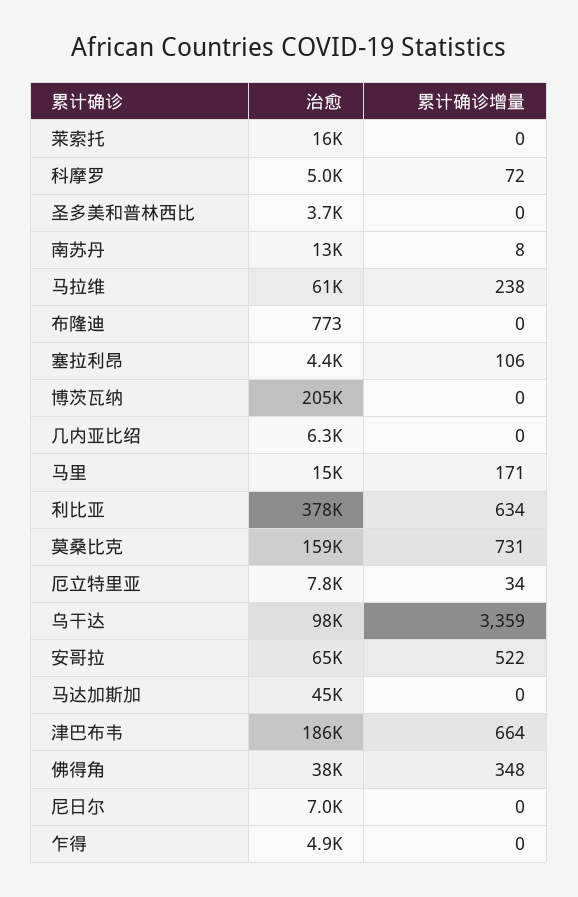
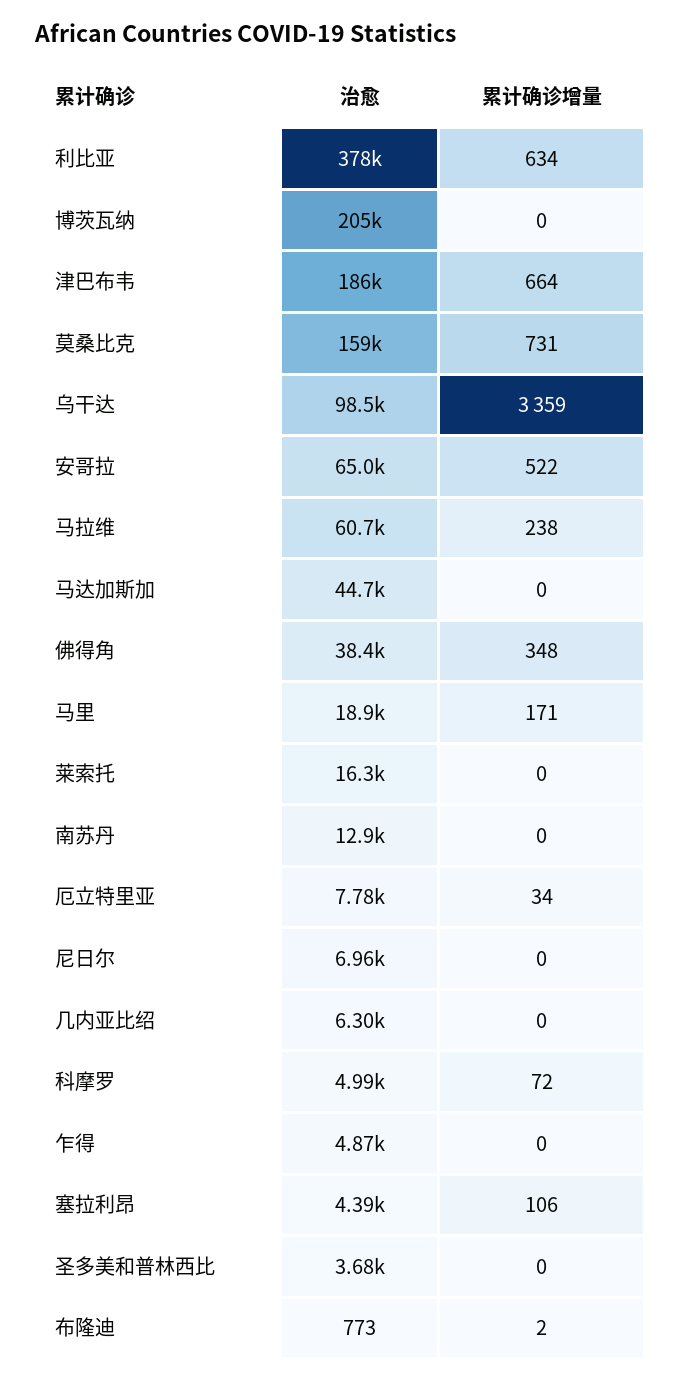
  {
    "治愈": {
      "莱索托": 16300,
      "科摩罗": 4990,
      "圣多美和普林西比": 3680,
      "南苏丹": 12900,
      "马拉维": 60700,
      "布隆迪": 773,
      "塞拉利昂": 4390,
      "博茨瓦纳": 205000,
      "几内亚比绍": 6300,
-     "马里": 15000,
+     "马里": 18900,
      "利比亚": 378000,
      "莫桑比克": 159000,
      "厄立特里亚": 7780,
      "乌干达": 98500,
      "安哥拉": 65000,
      "马达加斯加": 44700,
      "津巴布韦": 186000,
      "佛得角": 38400,
      "尼日尔": 6960,
      "乍得": 4870
    },
    "累计确诊增量": {
      "莱索托": 0,
      "科摩罗": 72,
      "圣多美和普林西比": 0,
-     "南苏丹": 8,
+     "南苏丹": 0,
      "马拉维": 238,
-     "布隆迪": 0,
+     "布隆迪": 2,
      "塞拉利昂": 106,
      "博茨瓦纳": 0,
      "几内亚比绍": 0,
      "马里": 171,
      "利比亚": 634,
      "莫桑比克": 731,
      "厄立特里亚": 34,
      "乌干达": 3359,
      "安哥拉": 522,
      "马达加斯加": 0,
      "津巴布韦": 664,
      "佛得角": 348,
      "尼日尔": 0,
      "乍得": 0
    }
  }

